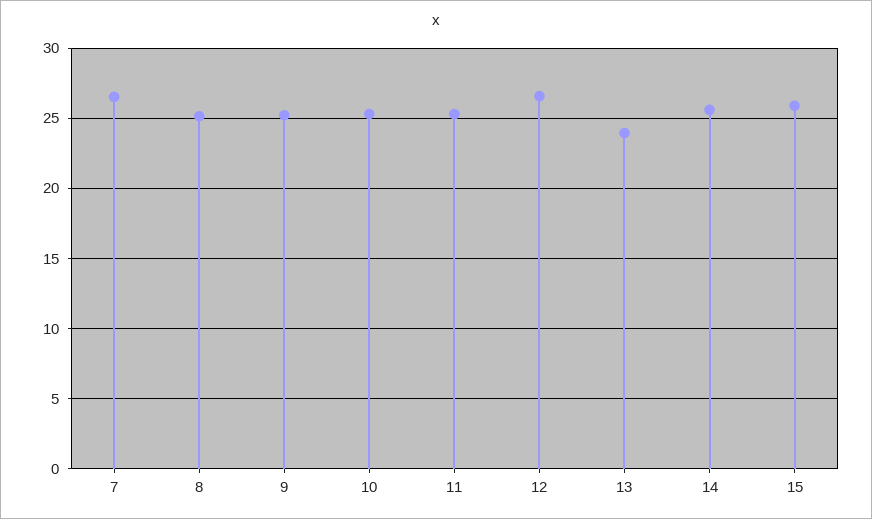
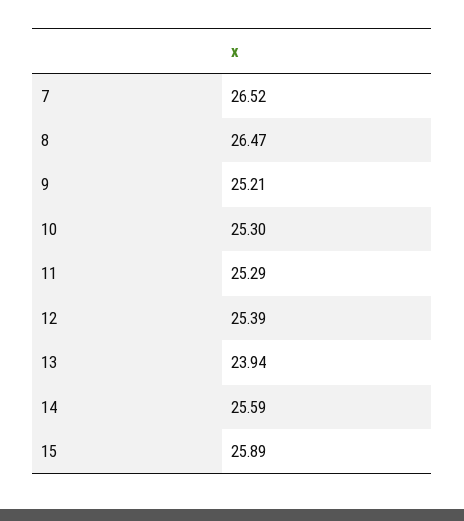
  {
    "7": 26.52,
-   "8": 25,
+   "8": 26.47,
    "9": 25.21,
    "10": 25.3,
    "11": 25.29,
-   "12": 26.5,
+   "12": 25.39,
    "13": 23.94,
    "14": 25.59,
    "15": 25.89
  }

